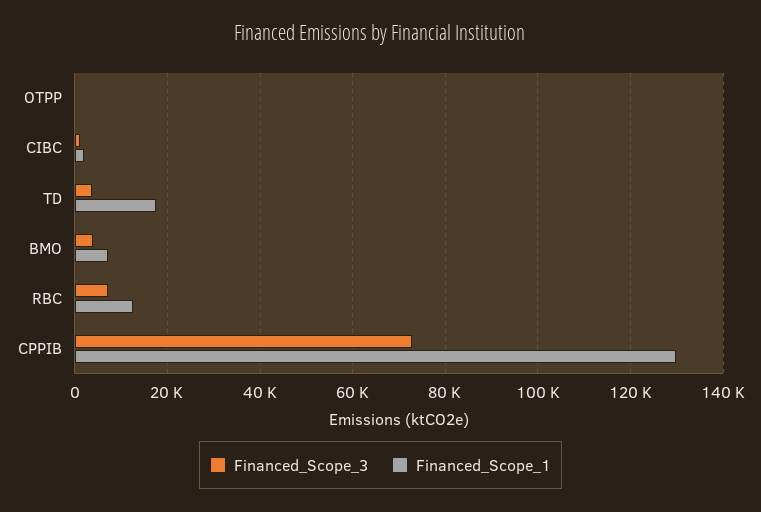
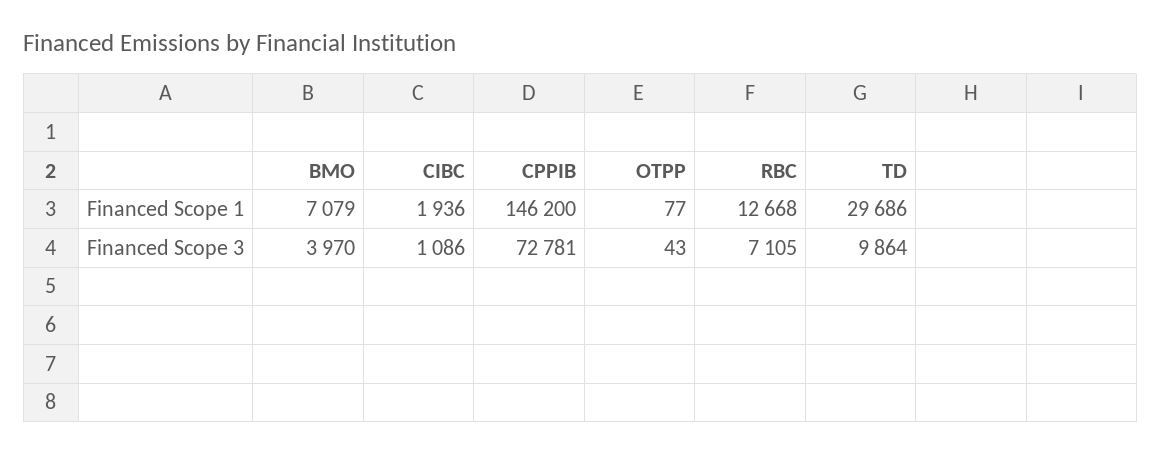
  {
    "Financed_Scope_3": {
      "OTPP": 43,
      "CIBC": 1086,
-     "TD": 4000,
+     "TD": 9864,
      "BMO": 3970,
      "RBC": 7105,
      "CPPIB": 72781
    },
    "Financed_Scope_1": {
      "OTPP": 77,
      "CIBC": 1936,
-     "TD": 18000,
+     "TD": 29686,
      "BMO": 7079,
      "RBC": 12668,
-     "CPPIB": 130000
+     "CPPIB": 146200
    }
  }

